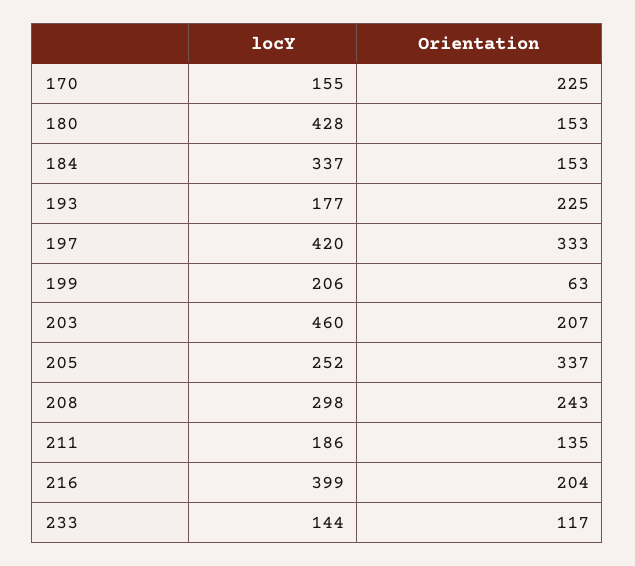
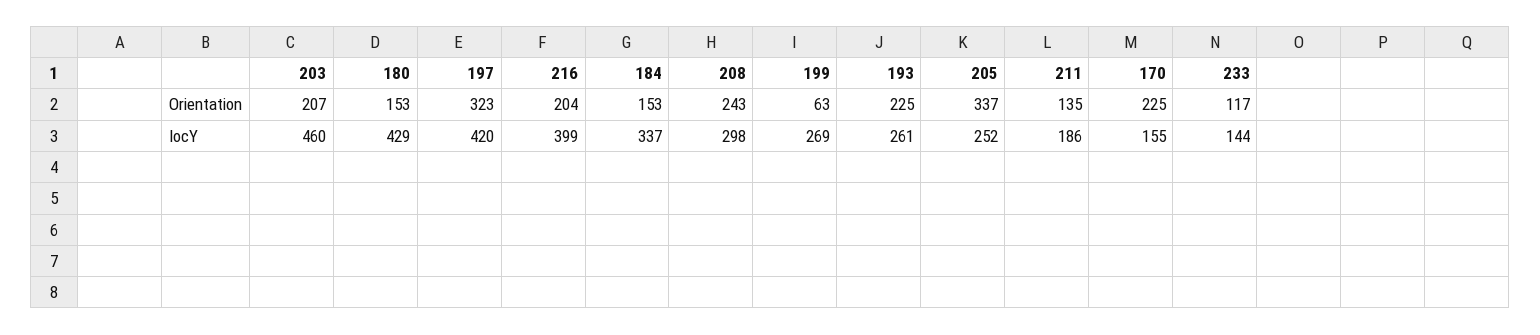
  {
    "locY": {
      "170": 155,
-     "180": 428,
+     "180": 429,
      "184": 337,
-     "193": 177,
+     "193": 261,
      "197": 420,
-     "199": 206,
+     "199": 269,
      "203": 460,
      "205": 252,
      "208": 298,
      "211": 186,
      "216": 399,
      "233": 144
    },
    "Orientation": {
      "170": 225,
      "180": 153,
      "184": 153,
      "193": 225,
-     "197": 333,
+     "197": 323,
      "199": 63,
      "203": 207,
      "205": 337,
      "208": 243,
      "211": 135,
      "216": 204,
      "233": 117
    }
  }

